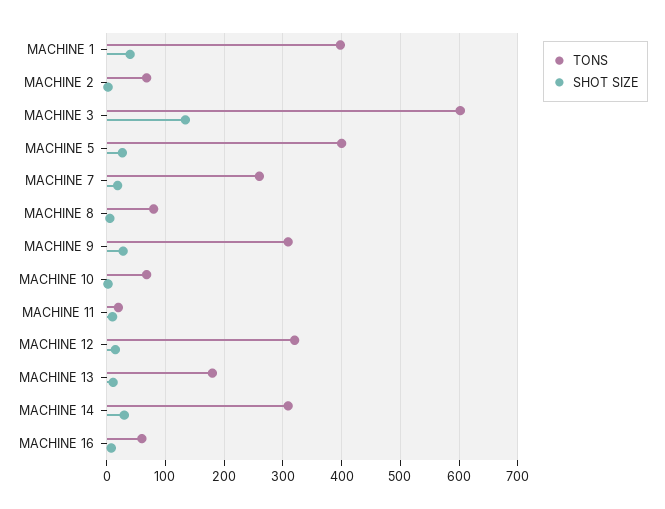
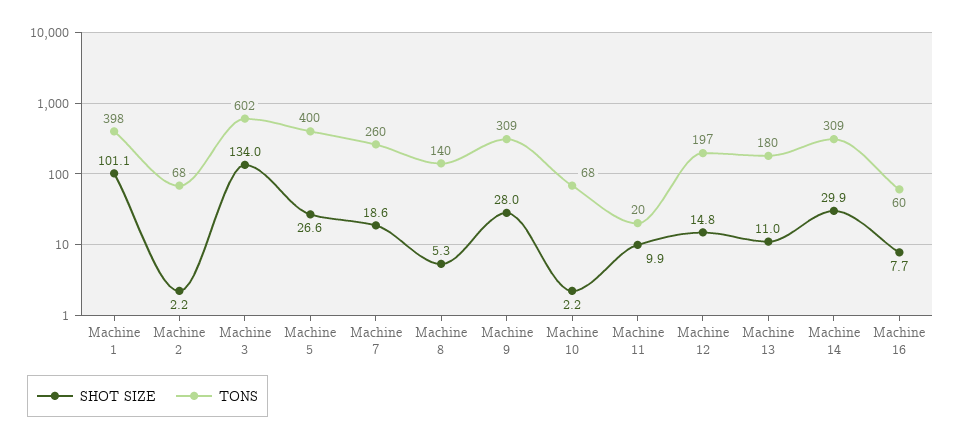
  {
    "TONS": {
      "MACHINE 1": 398,
      "MACHINE 2": 68,
      "MACHINE 3": 602,
      "MACHINE 5": 400,
      "MACHINE 7": 260,
-     "MACHINE 8": 80,
+     "MACHINE 8": 140,
      "MACHINE 9": 309,
      "MACHINE 10": 68,
      "MACHINE 11": 20,
-     "MACHINE 12": 320,
+     "MACHINE 12": 197,
      "MACHINE 13": 180,
      "MACHINE 14": 309,
      "MACHINE 16": 60
    },
    "SHOT SIZE": {
-     "MACHINE 1": 40,
+     "MACHINE 1": 101.1,
      "MACHINE 2": 2.2,
      "MACHINE 3": 134,
      "MACHINE 5": 26.6,
      "MACHINE 7": 18.6,
      "MACHINE 8": 5.3,
      "MACHINE 9": 28,
      "MACHINE 10": 2.2,
      "MACHINE 11": 9.9,
      "MACHINE 12": 14.8,
      "MACHINE 13": 11,
      "MACHINE 14": 29.9,
      "MACHINE 16": 7.7
    }
  }

